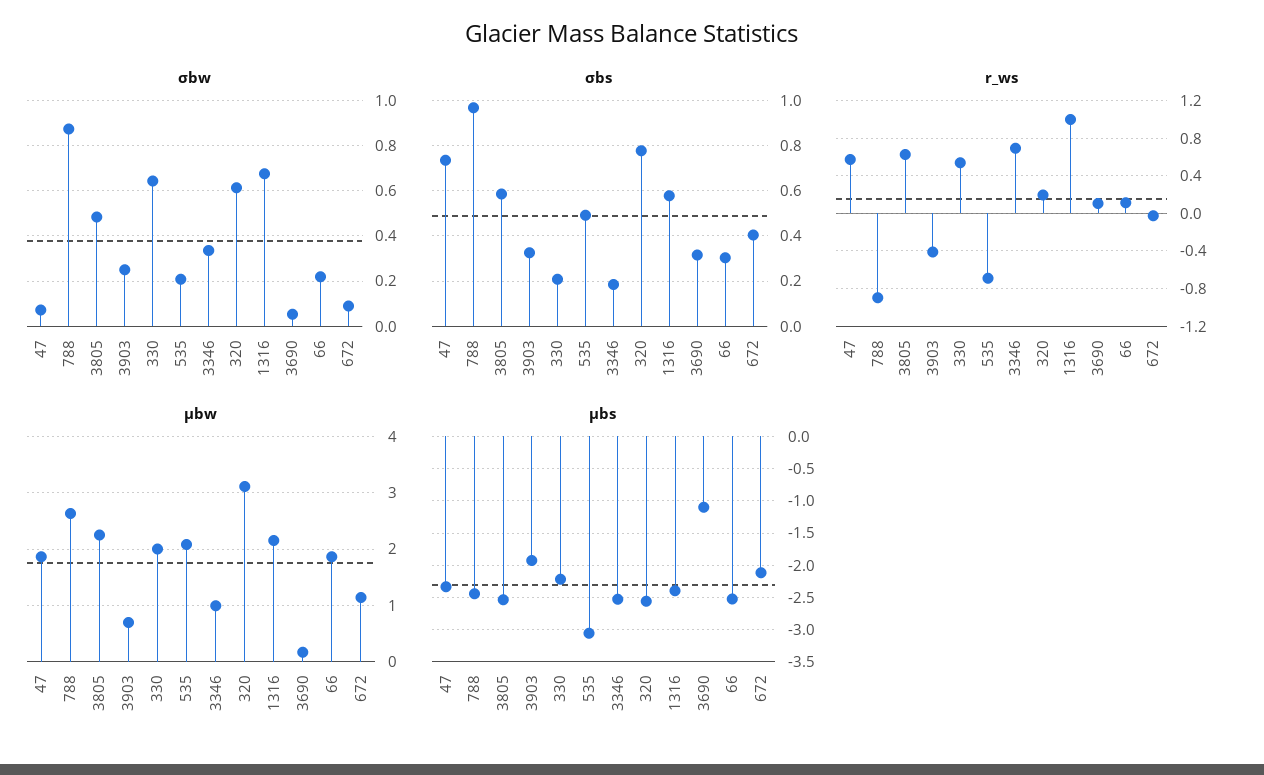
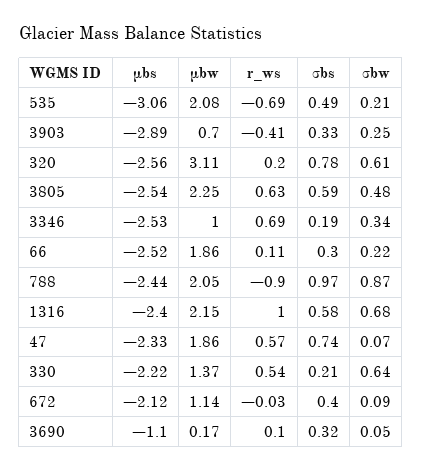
  {
    "σbw": {
      "47": 0.07,
      "788": 0.87,
      "3805": 0.48,
      "3903": 0.25,
      "330": 0.64,
      "535": 0.21,
      "3346": 0.34,
      "320": 0.61,
      "1316": 0.68,
      "3690": 0.05,
      "66": 0.22,
      "672": 0.09
    },
    "σbs": {
      "47": 0.74,
      "788": 0.97,
      "3805": 0.59,
      "3903": 0.33,
      "330": 0.21,
      "535": 0.49,
      "3346": 0.19,
      "320": 0.78,
      "1316": 0.58,
      "3690": 0.32,
      "66": 0.3,
      "672": 0.4
    },
    "r_ws": {
      "47": 0.57,
      "788": -0.9,
      "3805": 0.63,
      "3903": -0.41,
      "330": 0.54,
      "535": -0.69,
      "3346": 0.69,
      "320": 0.2,
      "1316": 1,
      "3690": 0.1,
      "66": 0.11,
      "672": -0.03
    },
    "μbw": {
      "47": 1.86,
-     "788": 2.6,
+     "788": 2.05,
      "3805": 2.25,
      "3903": 0.7,
-     "330": 2,
+     "330": 1.37,
      "535": 2.08,
      "3346": 1,
      "320": 3.11,
      "1316": 2.15,
      "3690": 0.17,
      "66": 1.86,
      "672": 1.14
    },
    "μbs": {
      "47": -2.33,
      "788": -2.44,
      "3805": -2.54,
-     "3903": -1.9,
+     "3903": -2.89,
      "330": -2.22,
      "535": -3.06,
      "3346": -2.53,
      "320": -2.56,
      "1316": -2.4,
      "3690": -1.1,
      "66": -2.52,
      "672": -2.12
    }
  }

